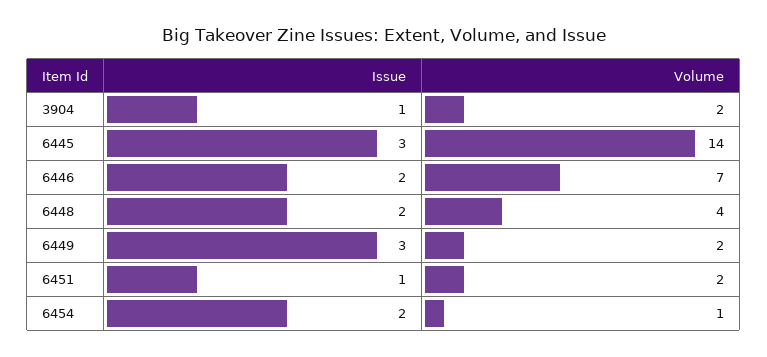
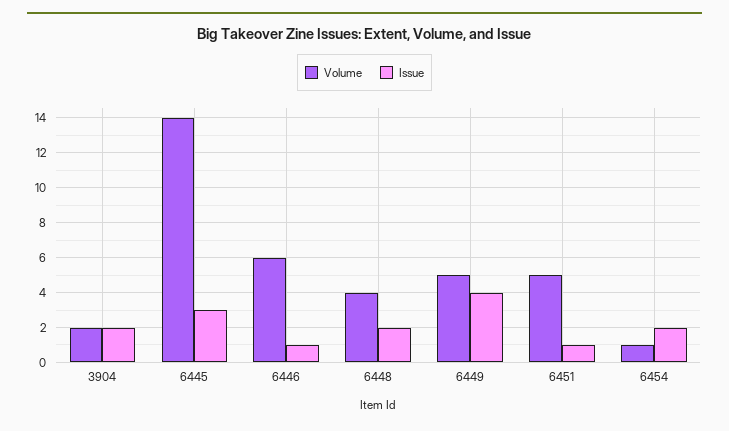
  {
    "Issue": {
-     "3904": 1,
+     "3904": 2,
      "6445": 3,
-     "6446": 2,
+     "6446": 1,
      "6448": 2,
-     "6449": 3,
+     "6449": 4,
      "6451": 1,
      "6454": 2
    },
    "Volume": {
      "3904": 2,
      "6445": 14,
-     "6446": 7,
+     "6446": 6,
      "6448": 4,
-     "6449": 2,
+     "6449": 5,
-     "6451": 2,
+     "6451": 5,
      "6454": 1
    }
  }

